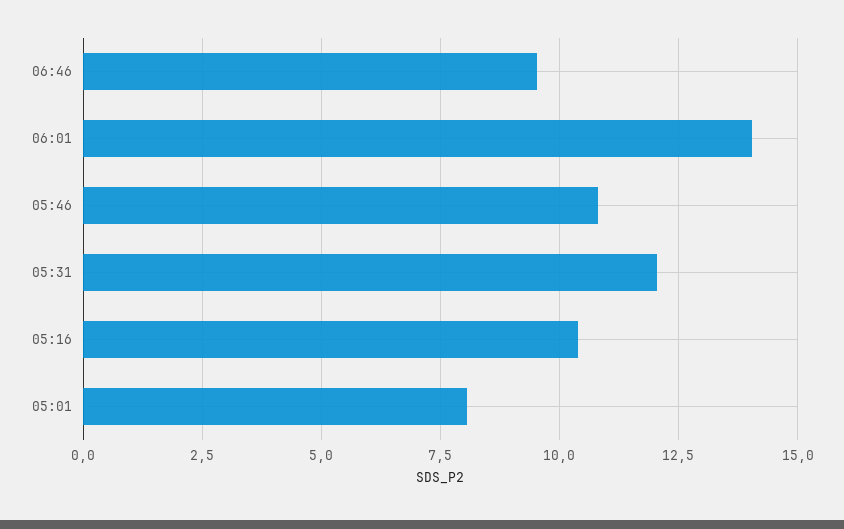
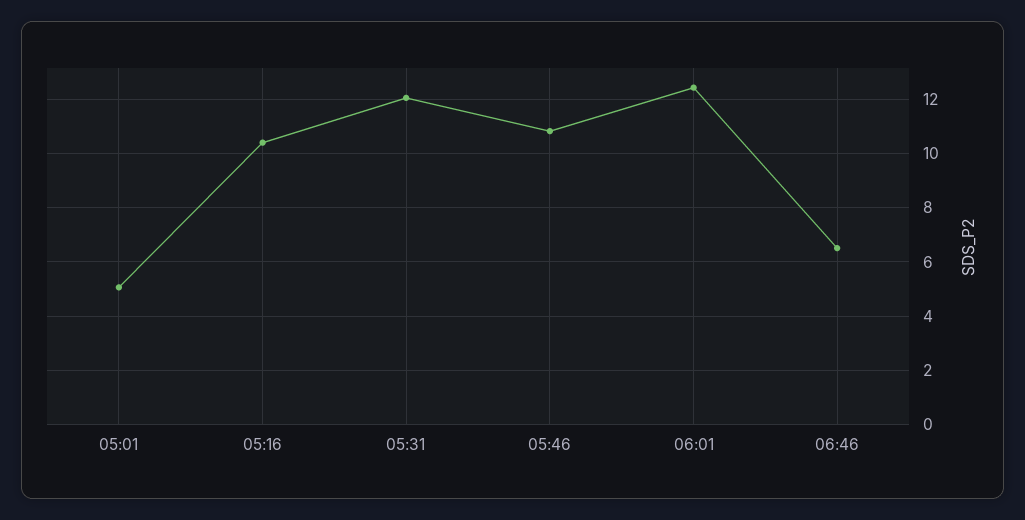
  {
-   "06:46": 9.5,
+   "06:46": 6.5,
-   "06:01": 14,
+   "06:01": 12.5,
    "05:46": 10.75,
    "05:31": 12,
    "05:16": 10.5,
-   "05:01": 8
+   "05:01": 5
  }

